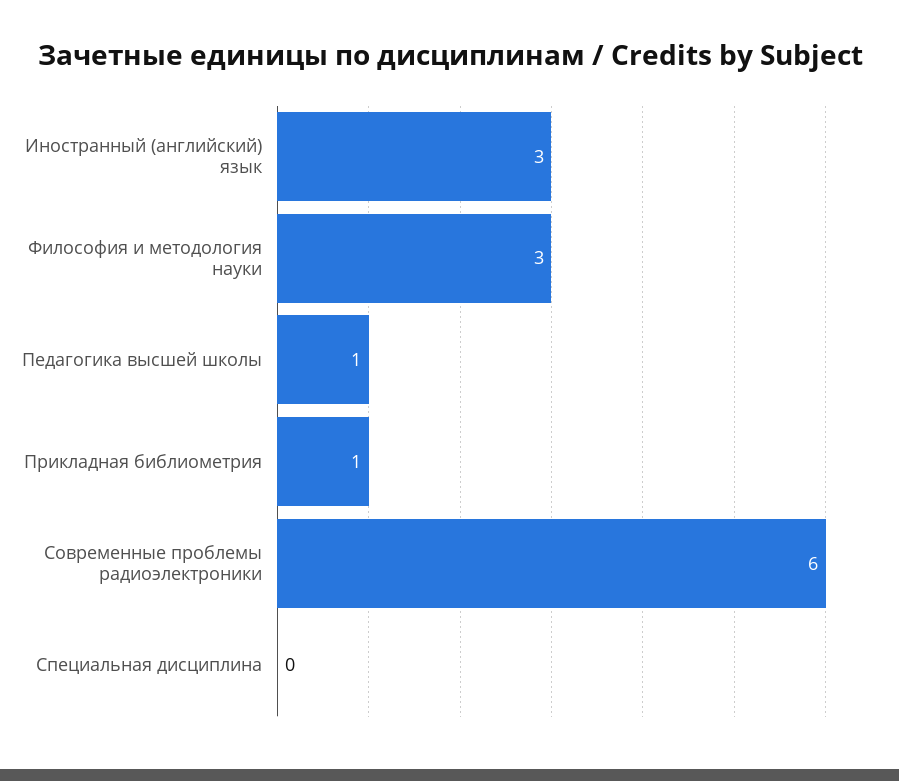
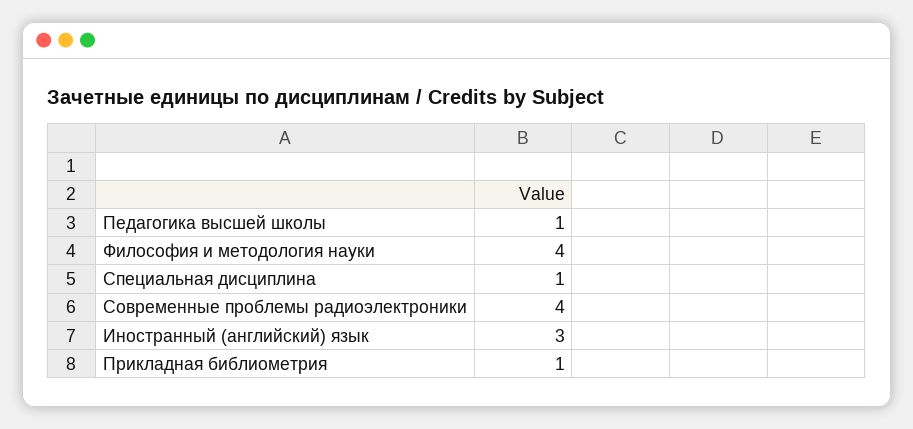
  {
    "Иностранный (английский) язык": 3,
-   "Философия и методология науки": 3,
+   "Философия и методология науки": 4,
    "Педагогика высшей школы": 1,
    "Прикладная библиометрия": 1,
-   "Современные проблемы радиоэлектроники": 6,
+   "Современные проблемы радиоэлектроники": 4,
-   "Специальная дисциплина": 0
+   "Специальная дисциплина": 1
  }

